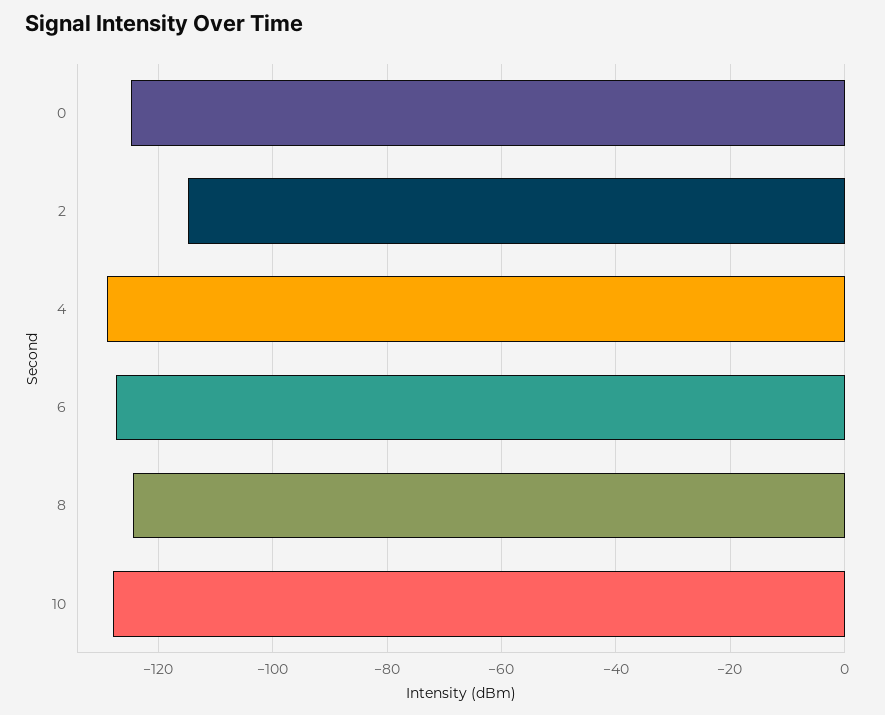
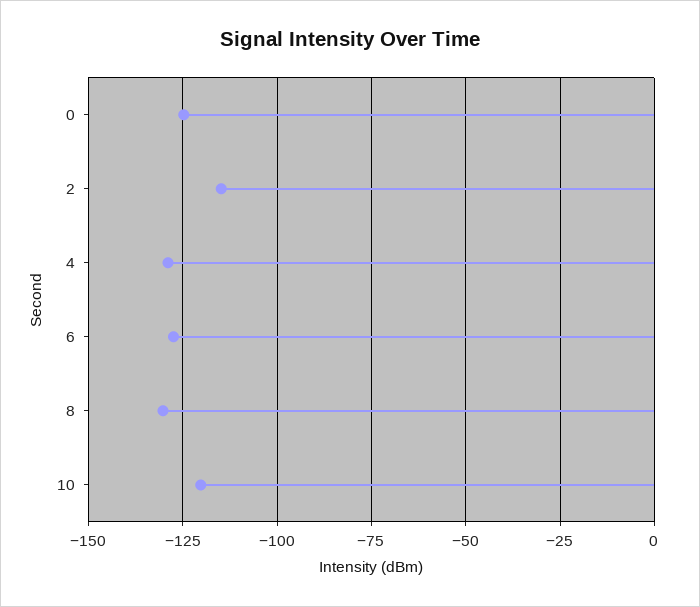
  {
    "0": -124,
    "2": -114,
    "4": -128,
    "6": -128,
-   "8": -124,
+   "8": -130,
-   "10": -128
+   "10": -120
  }

